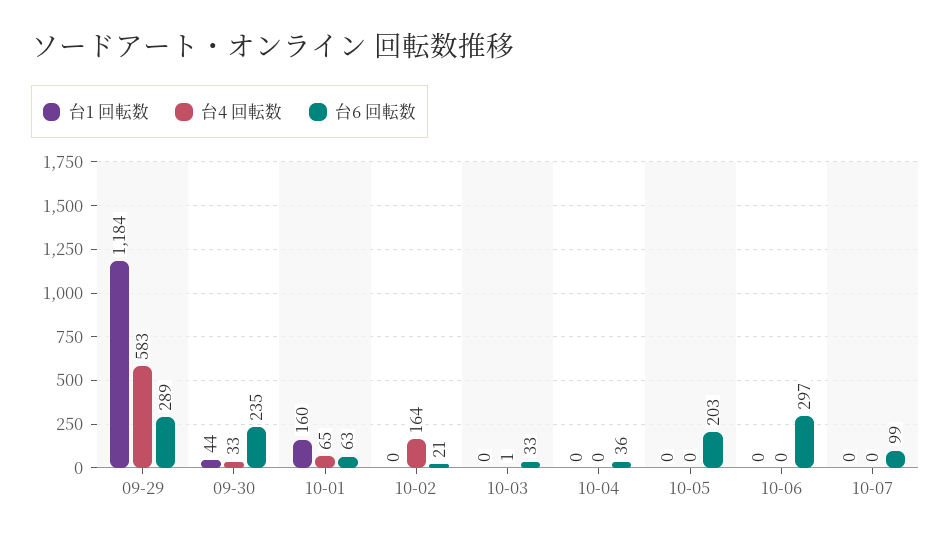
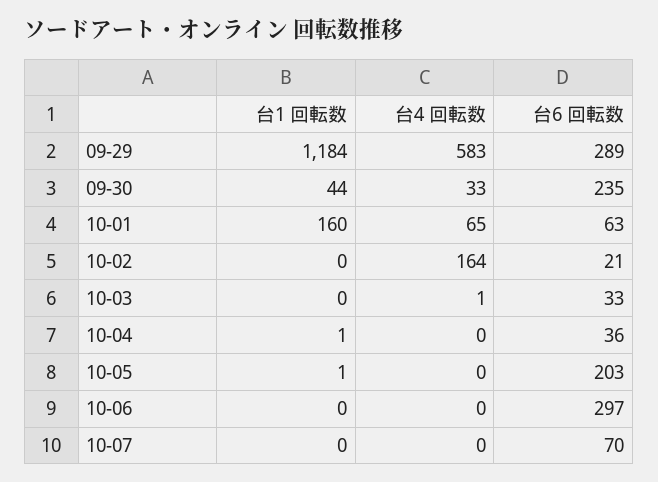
  {
    "台1 回転数": {
      "09-29": 1184,
      "09-30": 44,
      "10-01": 160,
      "10-02": 0,
      "10-03": 0,
-     "10-04": 0,
+     "10-04": 1,
-     "10-05": 0,
+     "10-05": 1,
      "10-06": 0,
      "10-07": 0
    },
    "台4 回転数": {
      "09-29": 583,
      "09-30": 33,
      "10-01": 65,
      "10-02": 164,
      "10-03": 1,
      "10-04": 0,
      "10-05": 0,
      "10-06": 0,
      "10-07": 0
    },
    "台6 回転数": {
      "09-29": 289,
      "09-30": 235,
      "10-01": 63,
      "10-02": 21,
      "10-03": 33,
      "10-04": 36,
      "10-05": 203,
      "10-06": 297,
-     "10-07": 99
+     "10-07": 70
    }
  }

